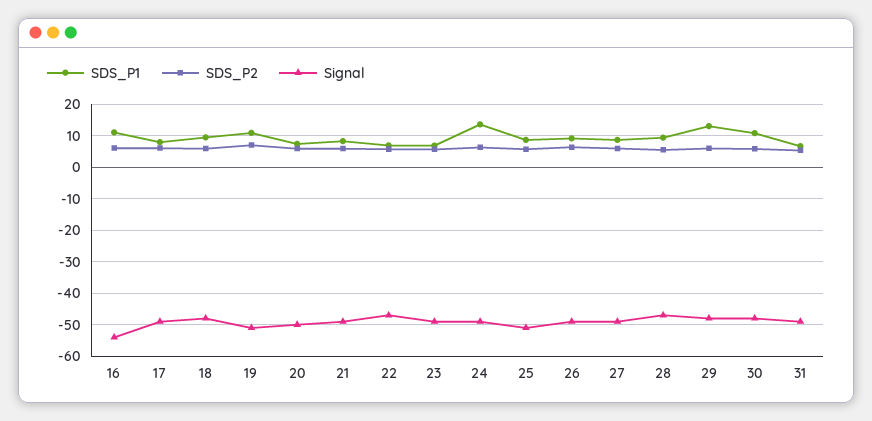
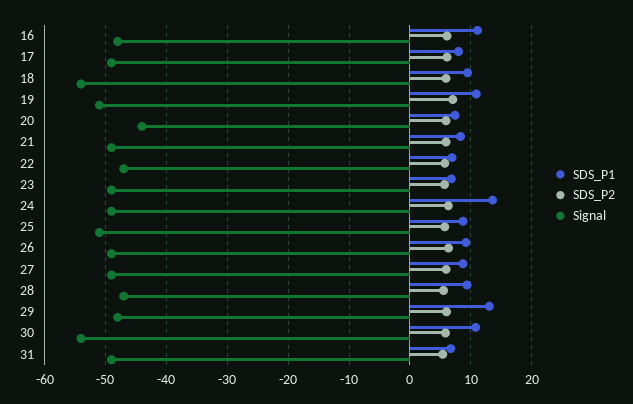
  {
    "SDS_P1": {
      "16": 11,
      "17": 8,
      "18": 9,
      "19": 11,
      "20": 7,
      "21": 8,
      "22": 7,
      "23": 7,
      "24": 14,
      "25": 9,
      "26": 9,
      "27": 9,
      "28": 9,
      "29": 13,
      "30": 11,
      "31": 7
    },
    "SDS_P2": {
      "16": 6,
      "17": 6,
      "18": 6,
      "19": 7,
      "20": 6,
      "21": 6,
      "22": 6,
      "23": 6,
      "24": 6,
      "25": 6,
      "26": 6,
      "27": 6,
      "28": 6,
      "29": 6,
      "30": 6,
      "31": 5
    },
    "Signal": {
-     "16": -54,
+     "16": -48,
      "17": -49,
-     "18": -48,
+     "18": -54,
      "19": -51,
-     "20": -50,
+     "20": -44,
      "21": -49,
      "22": -47,
      "23": -49,
      "24": -49,
      "25": -51,
      "26": -49,
      "27": -49,
      "28": -47,
      "29": -48,
-     "30": -48,
+     "30": -54,
      "31": -49
    }
  }

